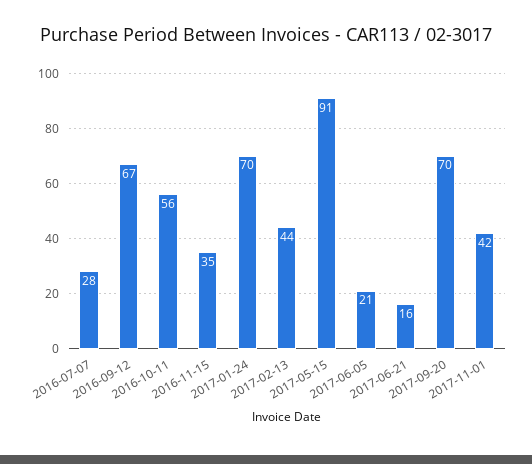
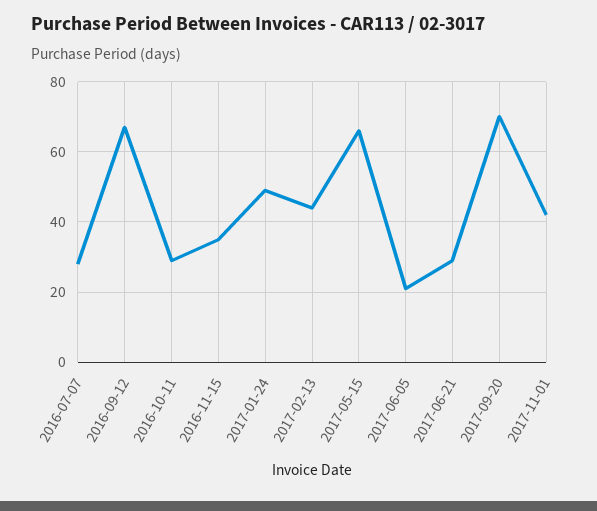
  {
    "2016-07-07": 28,
    "2016-09-12": 67,
-   "2016-10-11": 56,
+   "2016-10-11": 30,
    "2016-11-15": 35,
-   "2017-01-24": 70,
+   "2017-01-24": 50,
    "2017-02-13": 44,
-   "2017-05-15": 91,
+   "2017-05-15": 65,
    "2017-06-05": 21,
-   "2017-06-21": 16,
+   "2017-06-21": 30,
    "2017-09-20": 70,
    "2017-11-01": 42
  }

